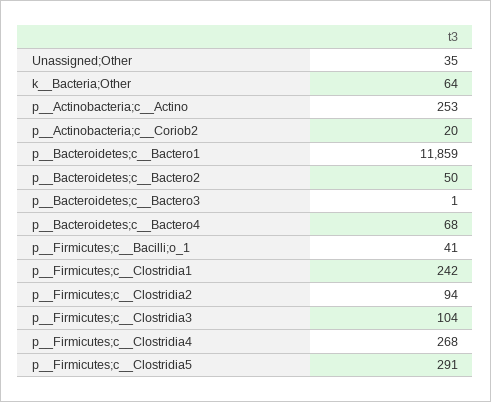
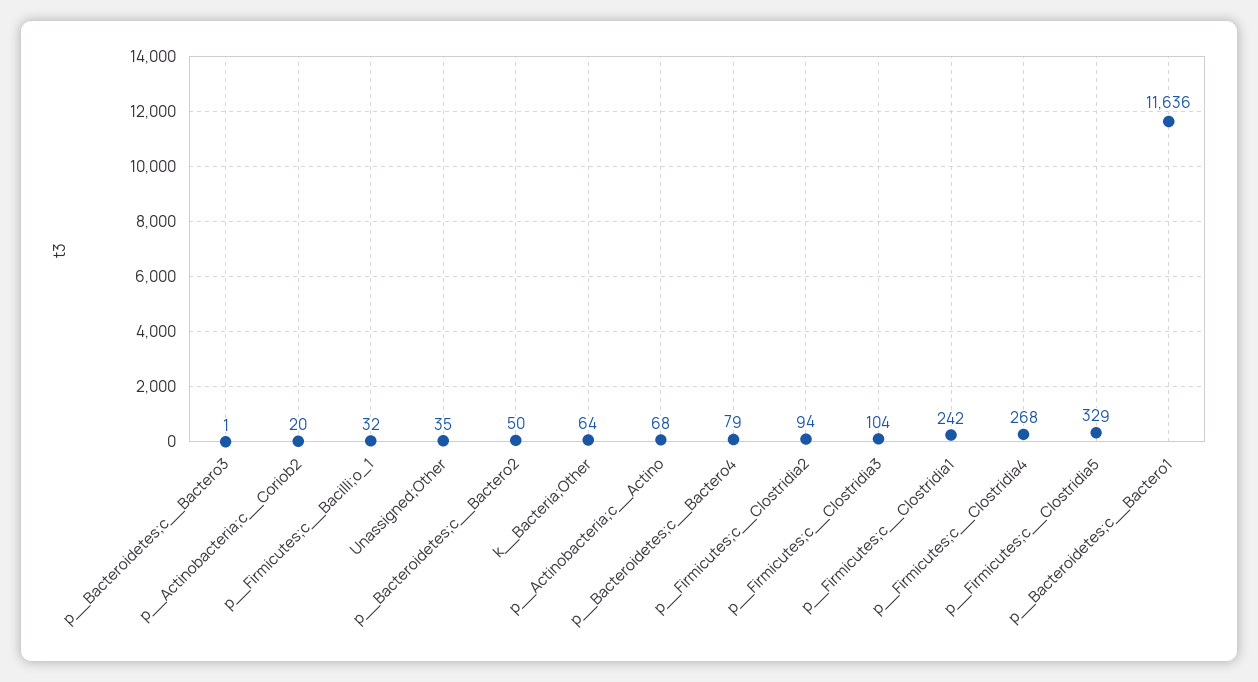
  {
    "Unassigned;Other": 35,
    "k__Bacteria;Other": 64,
-   "p__Actinobacteria;c__Actino": 253,
+   "p__Actinobacteria;c__Actino": 68,
    "p__Actinobacteria;c__Coriob2": 20,
-   "p__Bacteroidetes;c__Bactero1": 11859,
+   "p__Bacteroidetes;c__Bactero1": 11636,
    "p__Bacteroidetes;c__Bactero2": 50,
    "p__Bacteroidetes;c__Bactero3": 1,
-   "p__Bacteroidetes;c__Bactero4": 68,
+   "p__Bacteroidetes;c__Bactero4": 79,
-   "p__Firmicutes;c__Bacilli;o_1": 41,
+   "p__Firmicutes;c__Bacilli;o_1": 32,
    "p__Firmicutes;c__Clostridia1": 242,
    "p__Firmicutes;c__Clostridia2": 94,
    "p__Firmicutes;c__Clostridia3": 104,
    "p__Firmicutes;c__Clostridia4": 268,
-   "p__Firmicutes;c__Clostridia5": 291
+   "p__Firmicutes;c__Clostridia5": 329
  }

